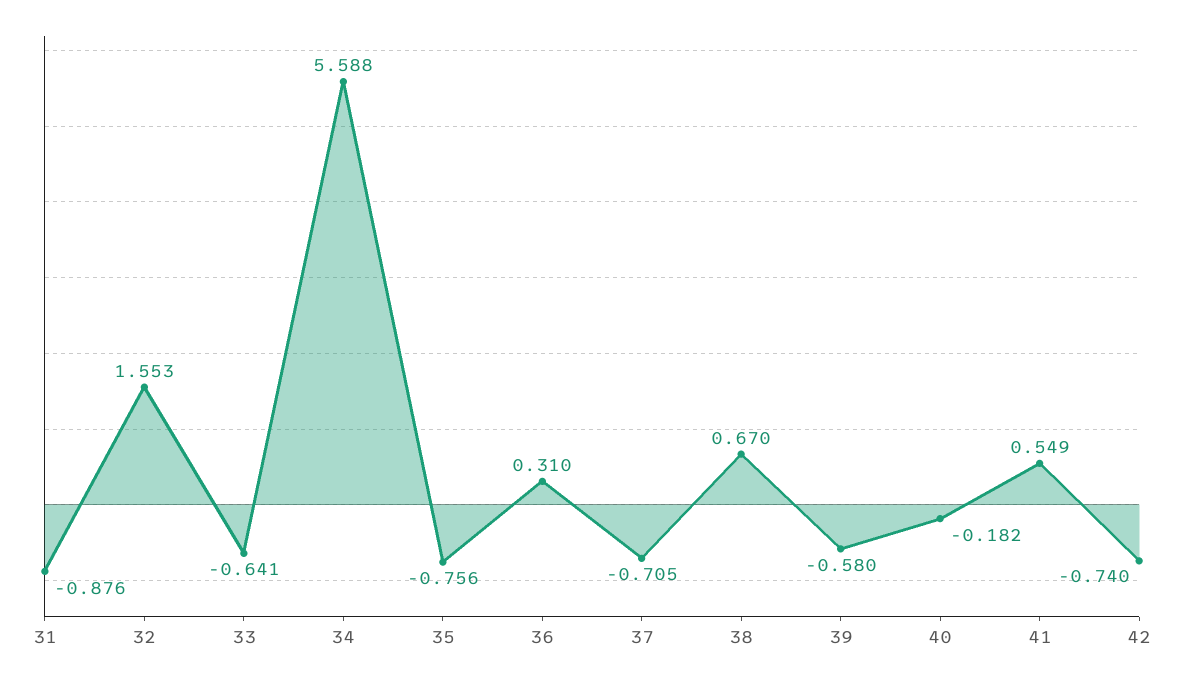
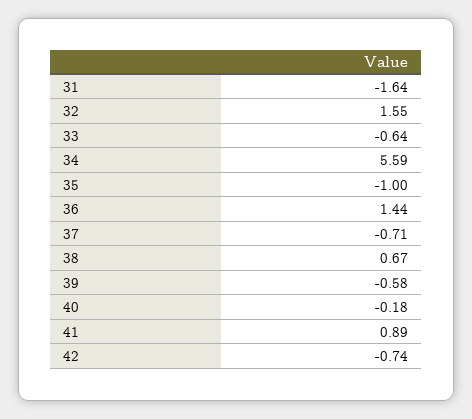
  {
-   "31": -0.876,
+   "31": -1.64,
    "32": 1.553,
    "33": -0.641,
    "34": 5.588,
-   "35": -0.756,
+   "35": -1,
-   "36": 0.31,
+   "36": 1.44,
    "37": -0.705,
    "38": 0.67,
    "39": -0.58,
    "40": -0.182,
-   "41": 0.549,
+   "41": 0.89,
    "42": -0.74
  }

